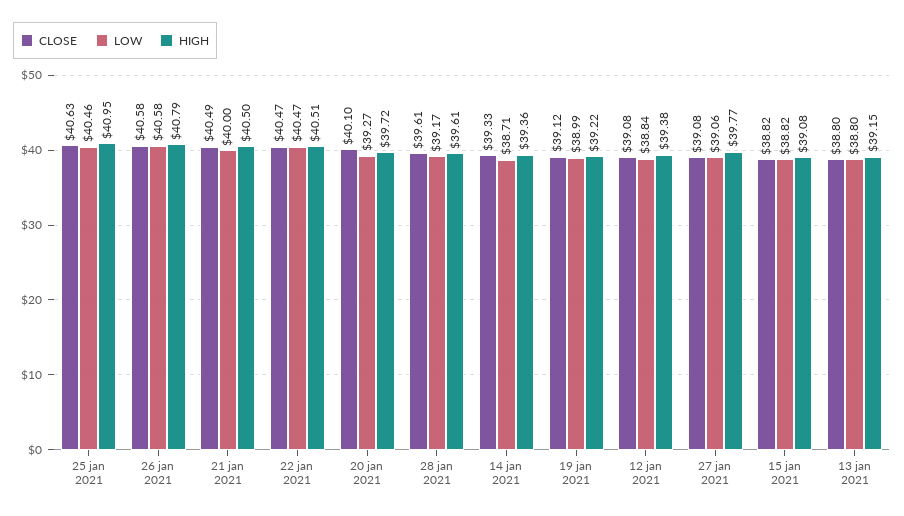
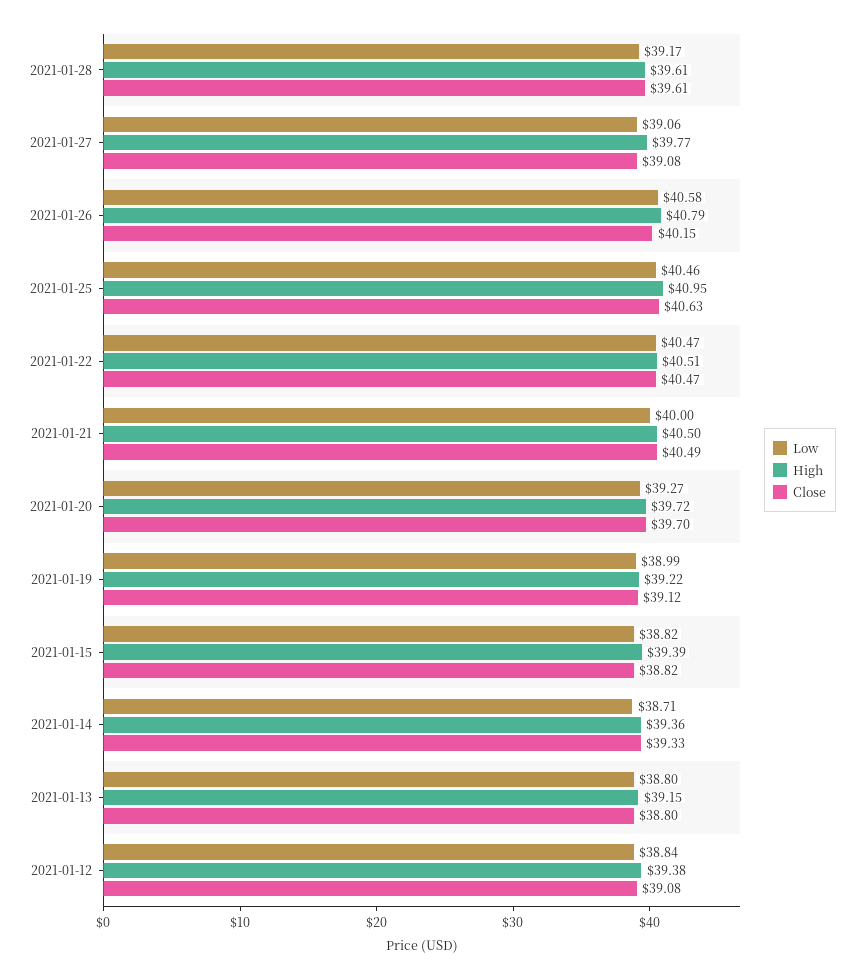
  {
    "CLOSE": {
      "25 jan 2021": 40.63,
-     "26 jan 2021": 40.58,
+     "26 jan 2021": 40.15,
      "21 jan 2021": 40.49,
      "22 jan 2021": 40.47,
-     "20 jan 2021": 40.1,
+     "20 jan 2021": 39.7,
      "28 jan 2021": 39.61,
      "14 jan 2021": 39.33,
      "19 jan 2021": 39.12,
      "12 jan 2021": 39.08,
      "27 jan 2021": 39.08,
      "15 jan 2021": 38.82,
      "13 jan 2021": 38.8
    },
    "LOW": {
      "25 jan 2021": 40.46,
      "26 jan 2021": 40.58,
      "21 jan 2021": 40,
      "22 jan 2021": 40.47,
      "20 jan 2021": 39.27,
      "28 jan 2021": 39.17,
      "14 jan 2021": 38.71,
      "19 jan 2021": 38.99,
      "12 jan 2021": 38.84,
      "27 jan 2021": 39.06,
      "15 jan 2021": 38.82,
      "13 jan 2021": 38.8
    },
    "HIGH": {
      "25 jan 2021": 40.95,
      "26 jan 2021": 40.79,
      "21 jan 2021": 40.5,
      "22 jan 2021": 40.51,
      "20 jan 2021": 39.72,
      "28 jan 2021": 39.61,
      "14 jan 2021": 39.36,
      "19 jan 2021": 39.22,
      "12 jan 2021": 39.38,
      "27 jan 2021": 39.77,
-     "15 jan 2021": 39.08,
+     "15 jan 2021": 39.39,
      "13 jan 2021": 39.15
    }
  }

